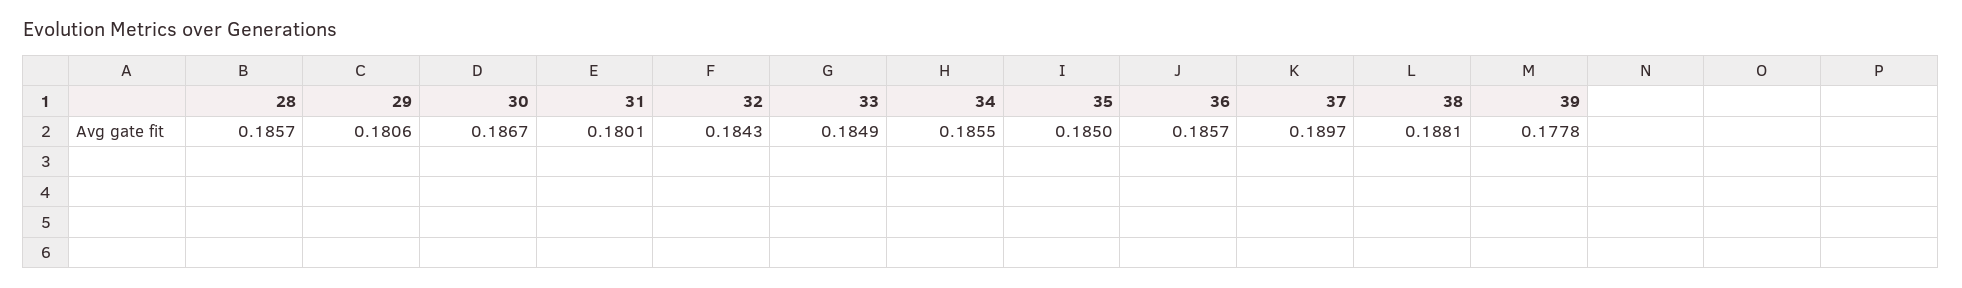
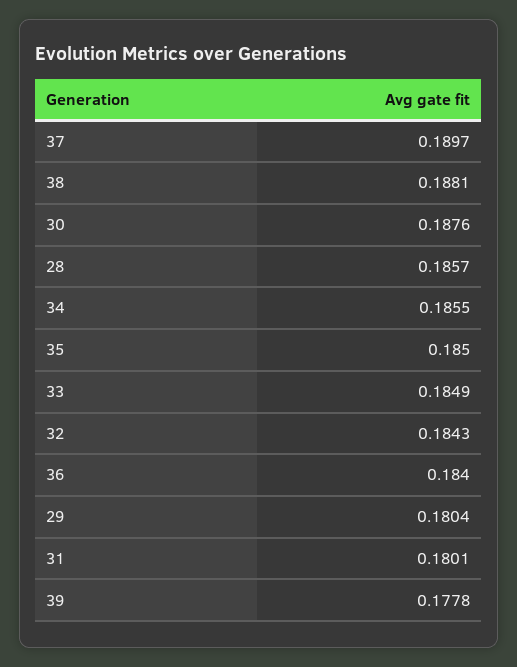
  {
    "28": 0.1857,
-   "29": 0.1806,
+   "29": 0.1804,
-   "30": 0.1867,
+   "30": 0.1876,
    "31": 0.1801,
    "32": 0.1843,
    "33": 0.1849,
    "34": 0.1855,
    "35": 0.185,
-   "36": 0.1857,
+   "36": 0.184,
    "37": 0.1897,
    "38": 0.1881,
    "39": 0.1778
  }

